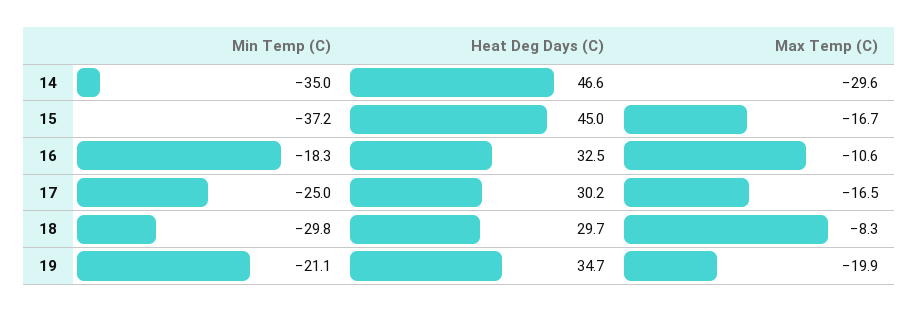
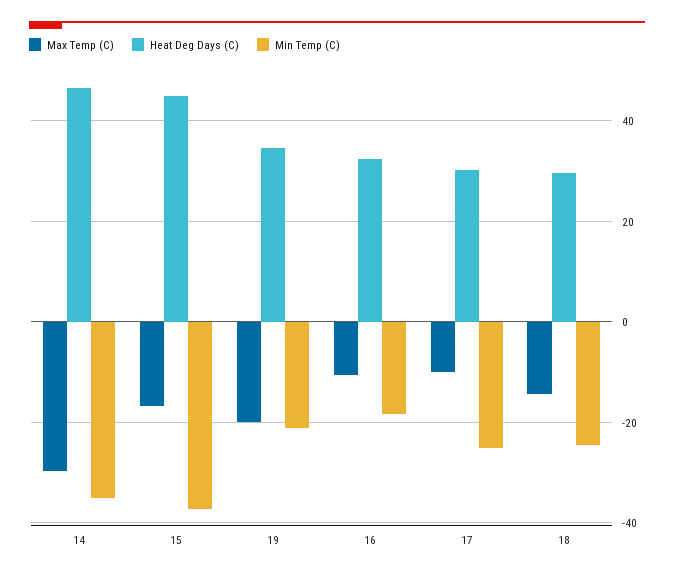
  {
    "Min Temp (C)": {
      "14": -35,
      "15": -37.2,
      "16": -18.3,
      "17": -25,
-     "18": -29.8,
+     "18": -24,
      "19": -21.1
    },
    "Heat Deg Days (C)": {
      "14": 46.6,
      "15": 45,
      "16": 32.5,
      "17": 30.2,
      "18": 29.7,
      "19": 34.7
    },
    "Max Temp (C)": {
      "14": -29.6,
      "15": -16.7,
      "16": -10.6,
-     "17": -16.5,
+     "17": -10,
-     "18": -8.3,
+     "18": -14,
      "19": -19.9
    }
  }

